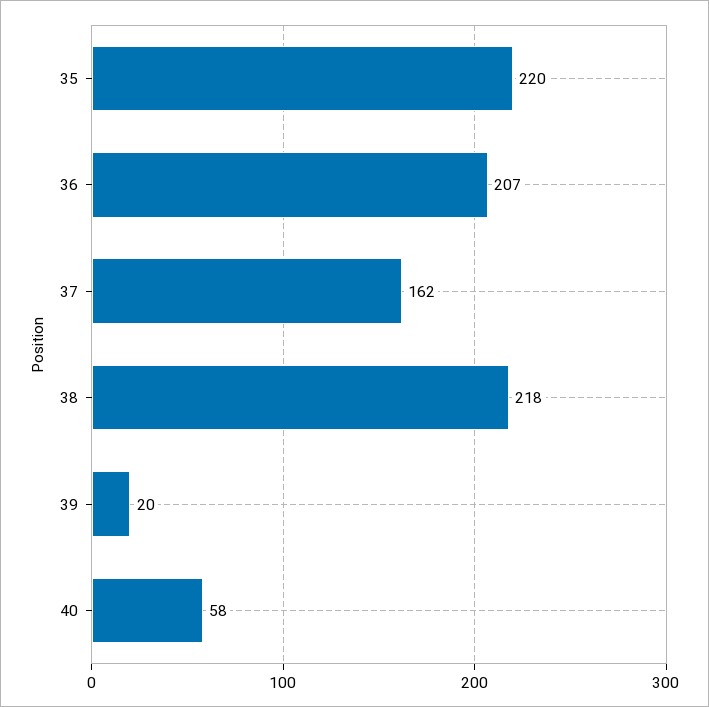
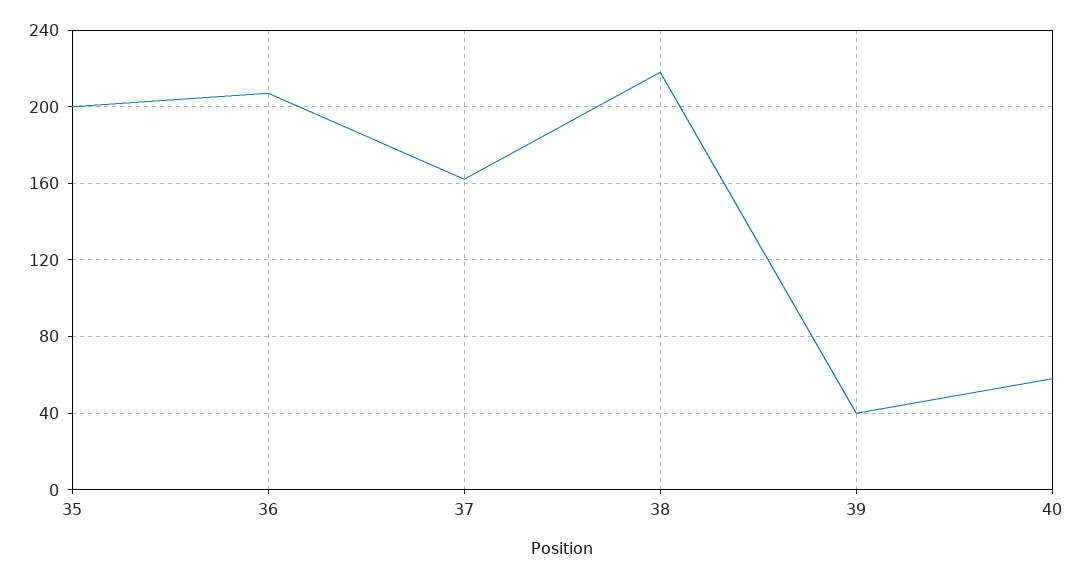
  {
-   "35": 220,
+   "35": 200,
    "36": 207,
    "37": 162,
    "38": 218,
-   "39": 20,
+   "39": 40,
    "40": 58
  }

